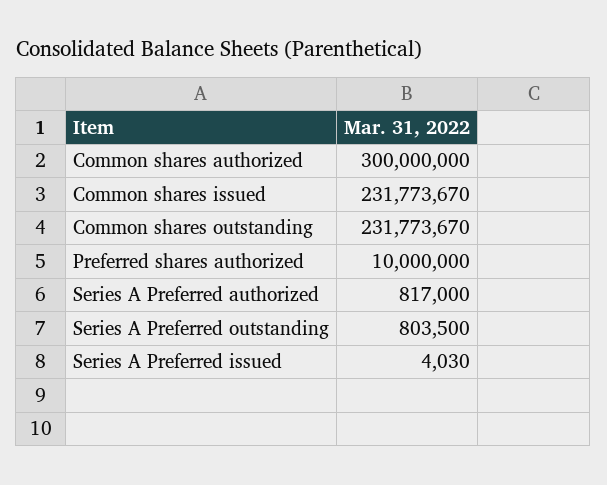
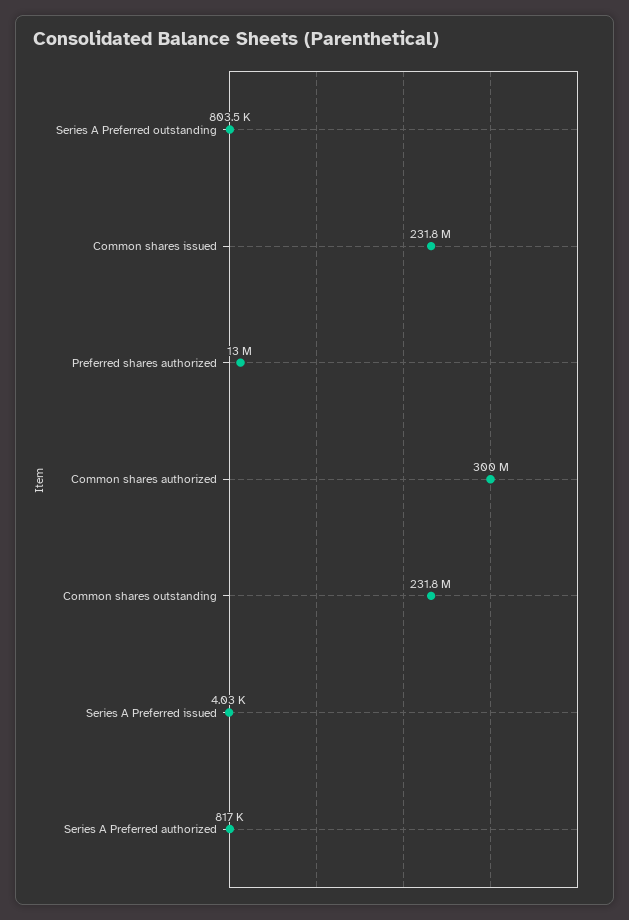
  {
    "Common shares authorized": 300000000,
    "Common shares issued": 231773670,
    "Common shares outstanding": 231773670,
-   "Preferred shares authorized": 10000000,
+   "Preferred shares authorized": 13000000,
    "Series A Preferred authorized": 817000,
    "Series A Preferred outstanding": 803500,
    "Series A Preferred issued": 4030
  }

